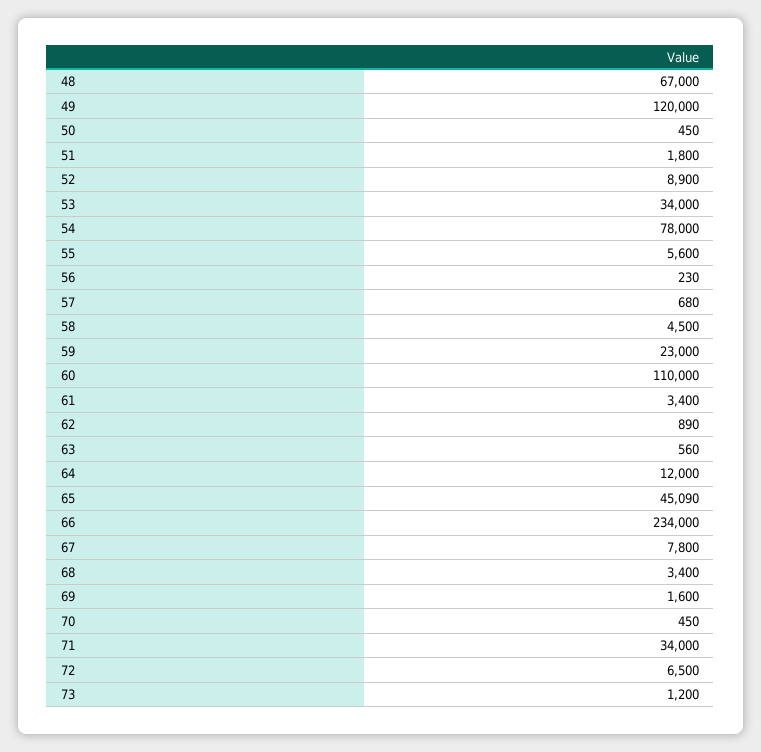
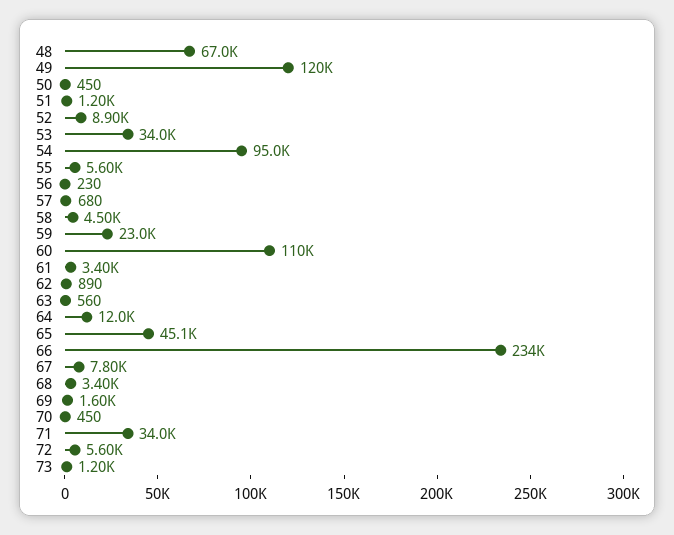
  {
    "48": 67000,
    "49": 120000,
    "50": 450,
-   "51": 1800,
+   "51": 1200,
    "52": 8900,
    "53": 34000,
-   "54": 78000,
+   "54": 95000,
    "55": 5600,
    "56": 230,
    "57": 680,
    "58": 4500,
    "59": 23000,
    "60": 110000,
    "61": 3400,
    "62": 890,
    "63": 560,
    "64": 12000,
    "65": 45090,
    "66": 234000,
    "67": 7800,
    "68": 3400,
    "69": 1600,
    "70": 450,
    "71": 34000,
-   "72": 6500,
+   "72": 5600,
    "73": 1200
  }

